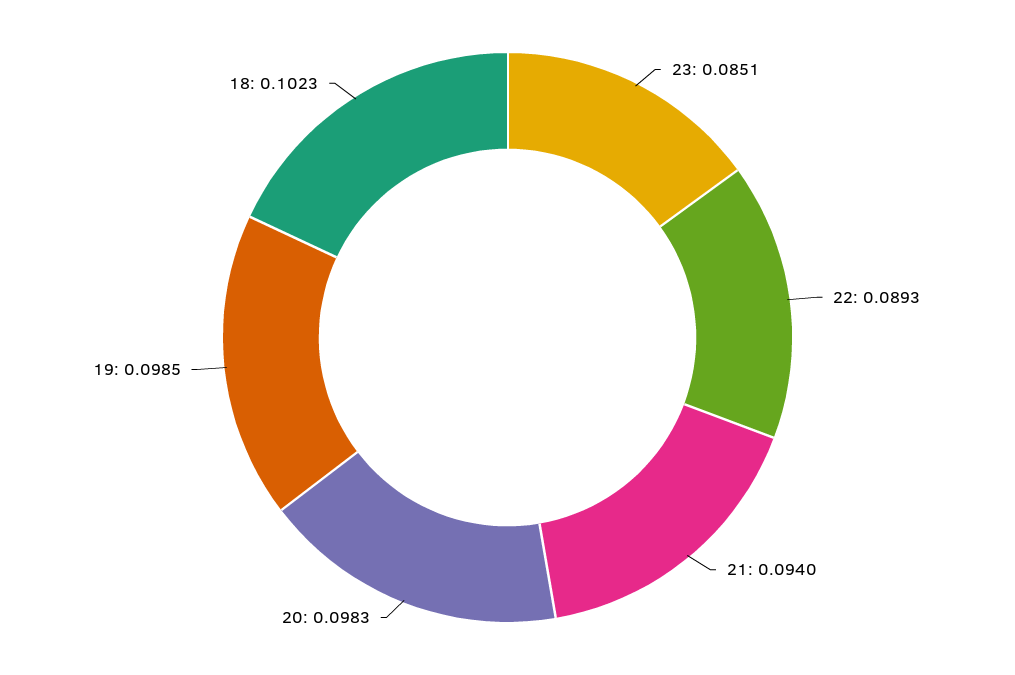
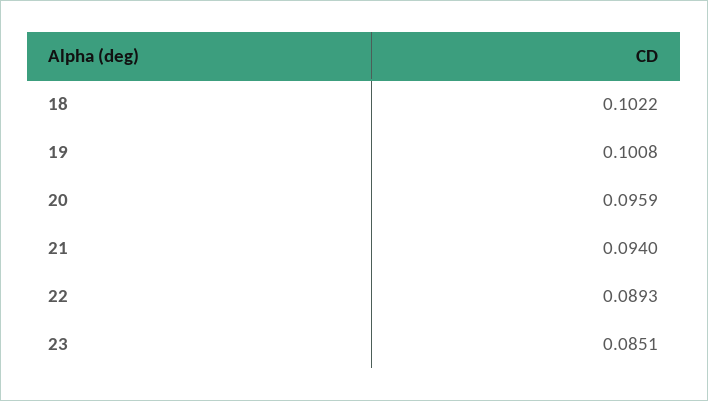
  {
    "23": 0.0851,
    "22": 0.0893,
    "21": 0.094,
-   "20": 0.0983,
+   "20": 0.0959,
-   "19": 0.0985,
+   "19": 0.1008,
-   "18": 0.1023
+   "18": 0.1022
  }

